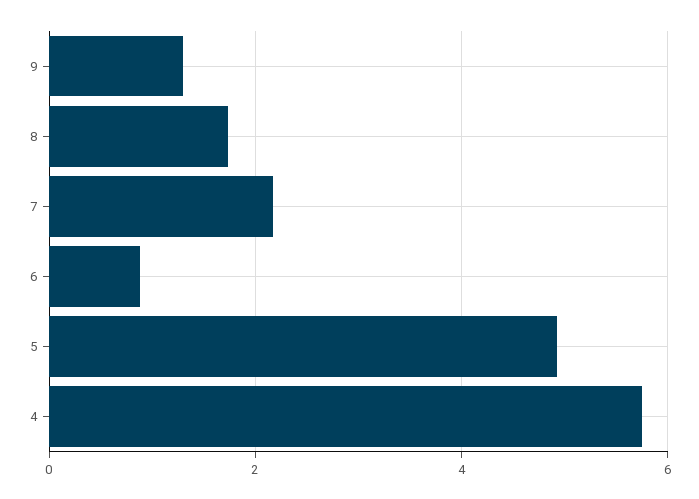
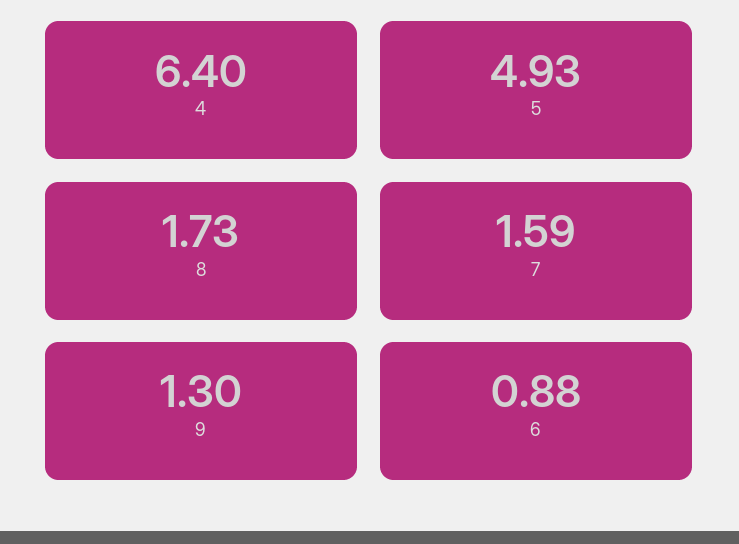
  {
    "9": 1.3,
    "8": 1.73,
-   "7": 2.2,
+   "7": 1.59,
    "6": 0.88,
    "5": 4.93,
-   "4": 5.8
+   "4": 6.4
  }

